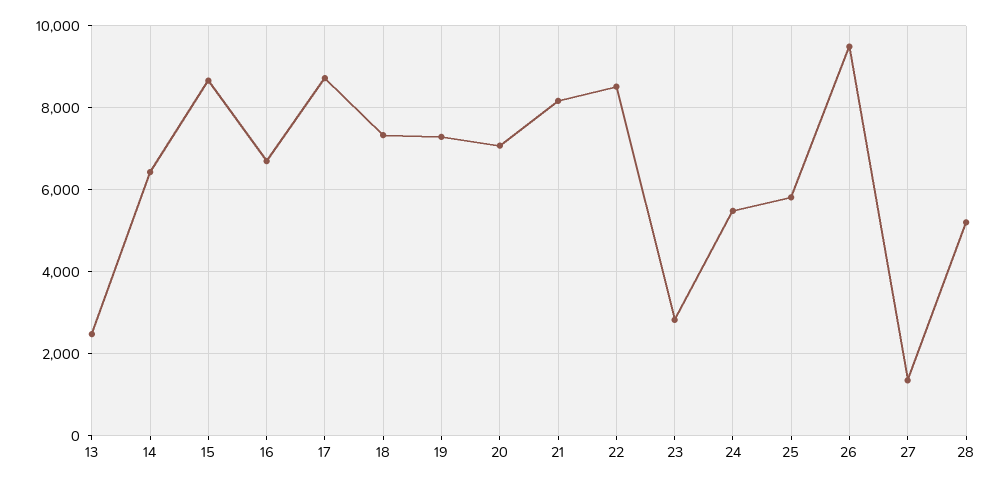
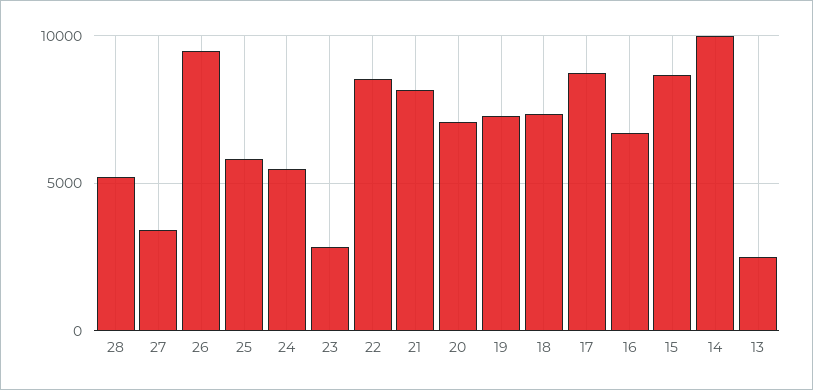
  {
    "13": 2400,
-   "14": 6400,
+   "14": 10000,
    "15": 8600,
    "16": 6600,
    "17": 8800,
    "18": 7400,
    "19": 7200,
    "20": 7000,
    "21": 8200,
    "22": 8600,
    "23": 2800,
    "24": 5400,
    "25": 5800,
    "26": 9400,
-   "27": 1400,
+   "27": 3500,
    "28": 5200
  }

